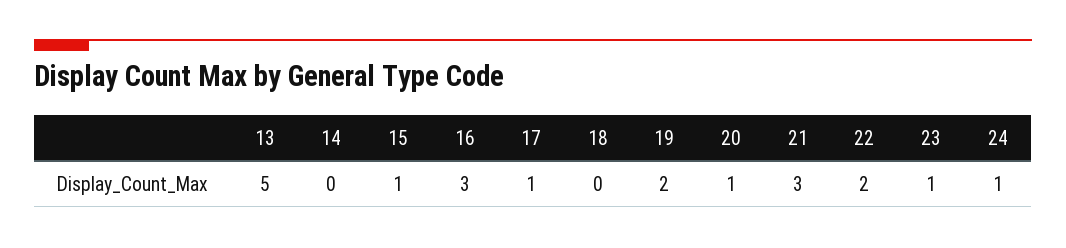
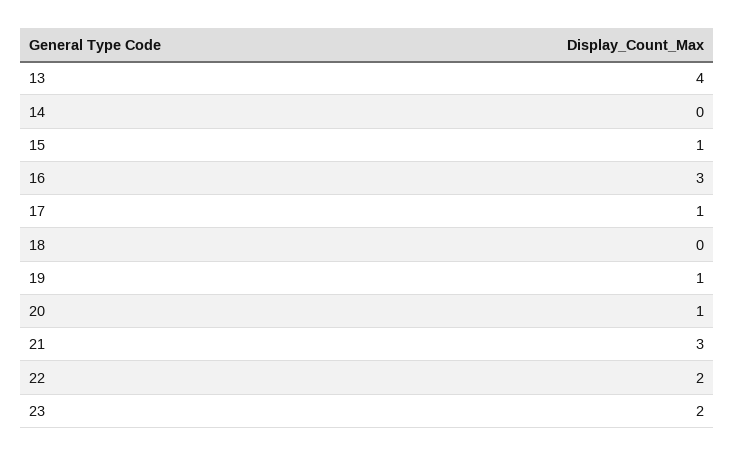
  {
-   "13": 5,
+   "13": 4,
    "14": 0,
    "15": 1,
    "16": 3,
    "17": 1,
    "18": 0,
-   "19": 2,
+   "19": 1,
    "20": 1,
    "21": 3,
    "22": 2,
-   "23": 1,
+   "23": 2
-   "24": 1
  }

